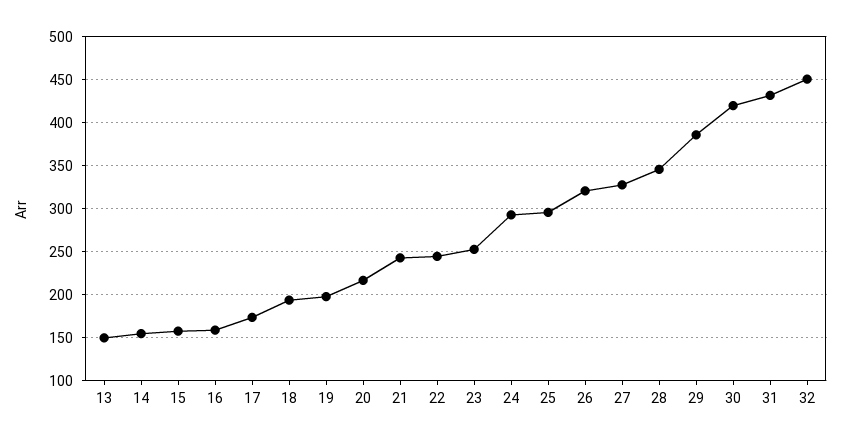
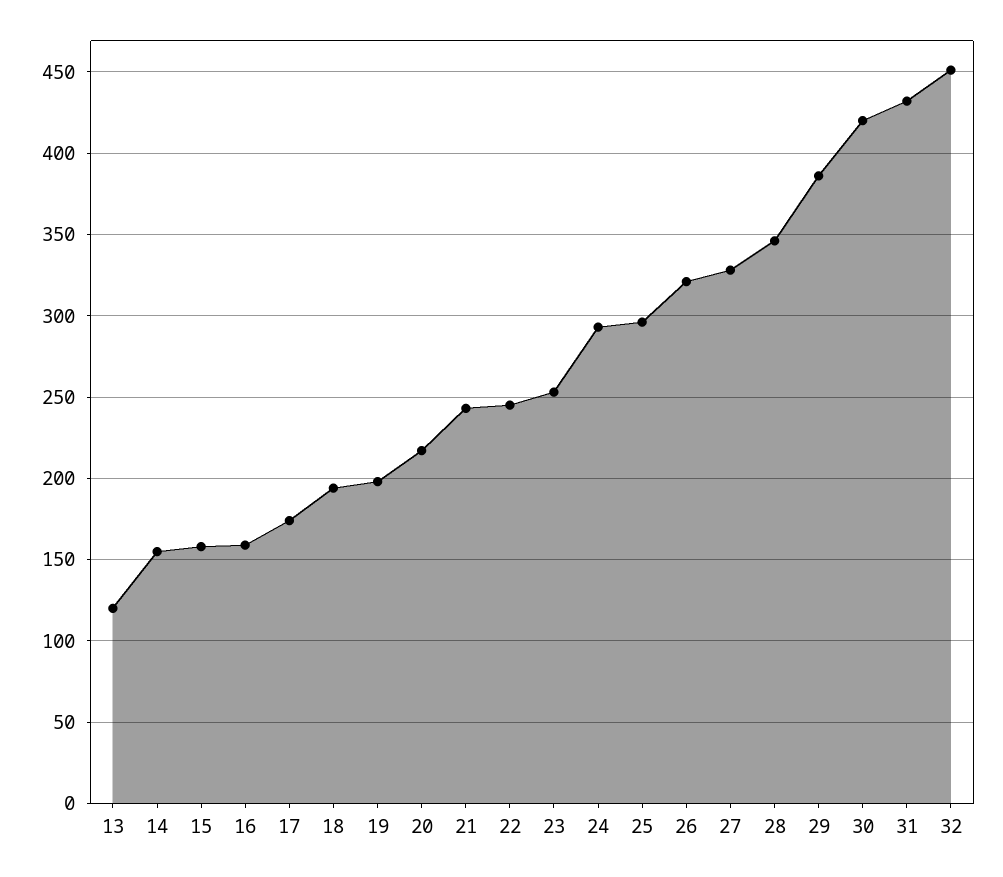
  {
-   "13": 150,
+   "13": 120,
    "14": 155,
    "15": 160,
    "16": 160,
    "17": 175,
    "18": 195,
    "19": 200,
    "20": 215,
    "21": 245,
    "22": 245,
    "23": 255,
    "24": 295,
    "25": 295,
    "26": 320,
    "27": 330,
    "28": 345,
    "29": 385,
    "30": 420,
    "31": 430,
    "32": 450
  }

